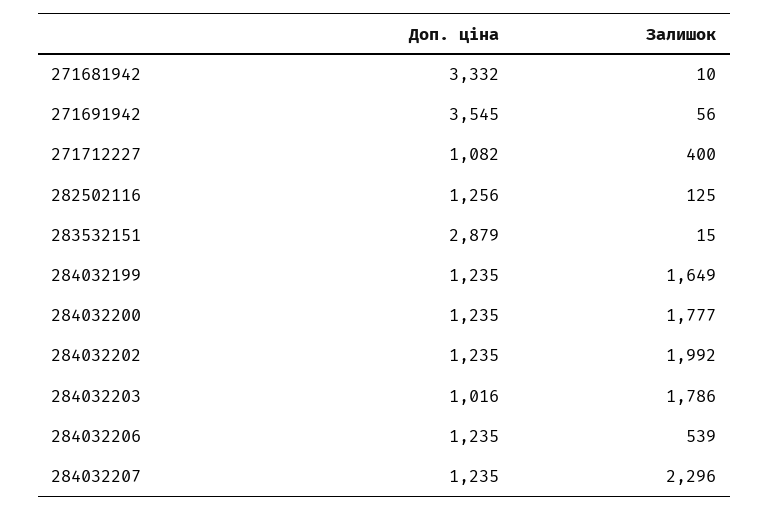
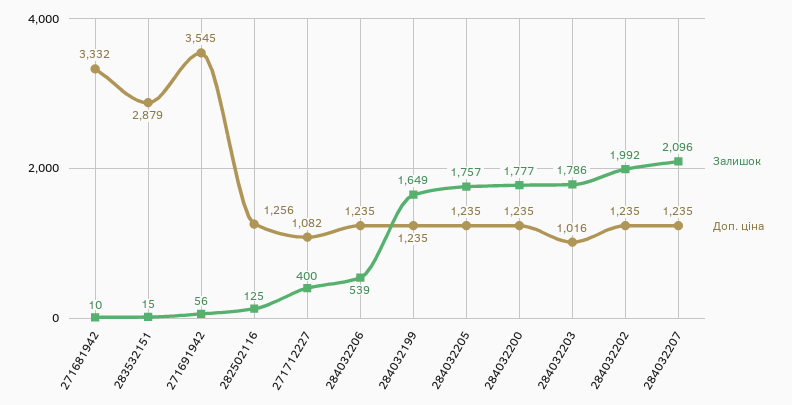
  {
    "Доп. ціна": {
      "271681942": 3332,
      "271691942": 3545,
      "271712227": 1082,
      "282502116": 1256,
      "283532151": 2879,
      "284032199": 1235,
      "284032200": 1235,
      "284032202": 1235,
      "284032203": 1016,
      "284032206": 1235,
-     "284032207": 1235
+     "284032207": 1235,
+     "284032205": 1235
    },
    "Залишок": {
      "271681942": 10,
      "271691942": 56,
      "271712227": 400,
      "282502116": 125,
      "283532151": 15,
      "284032199": 1649,
      "284032200": 1777,
      "284032202": 1992,
      "284032203": 1786,
      "284032206": 539,
-     "284032207": 2296
+     "284032207": 2096,
+     "284032205": 1757
    }
  }

